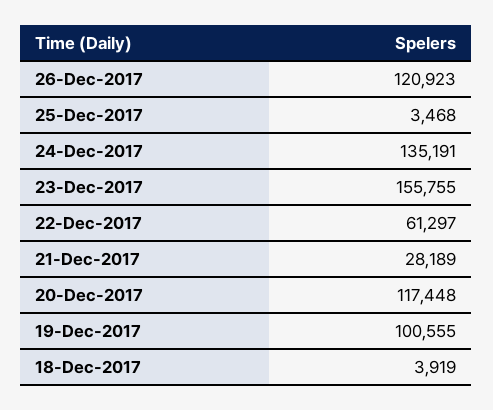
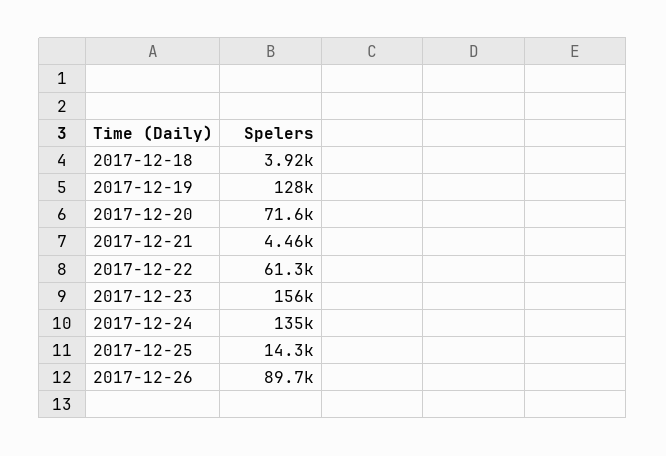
  {
-   "26-Dec-2017": 120923,
+   "26-Dec-2017": 89700,
-   "25-Dec-2017": 3468,
+   "25-Dec-2017": 14300,
    "24-Dec-2017": 135191,
    "23-Dec-2017": 155755,
    "22-Dec-2017": 61297,
-   "21-Dec-2017": 28189,
+   "21-Dec-2017": 4460,
-   "20-Dec-2017": 117448,
+   "20-Dec-2017": 71600,
-   "19-Dec-2017": 100555,
+   "19-Dec-2017": 128000,
    "18-Dec-2017": 3919
  }

